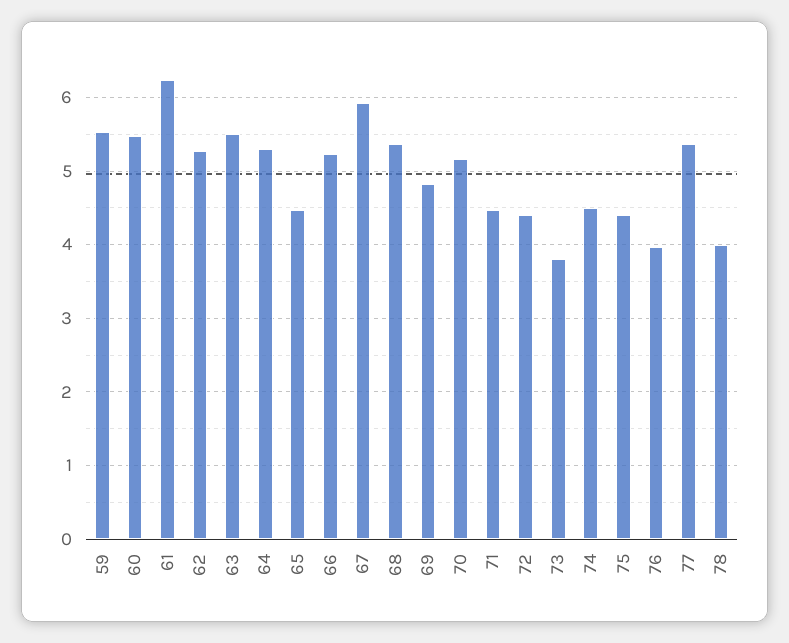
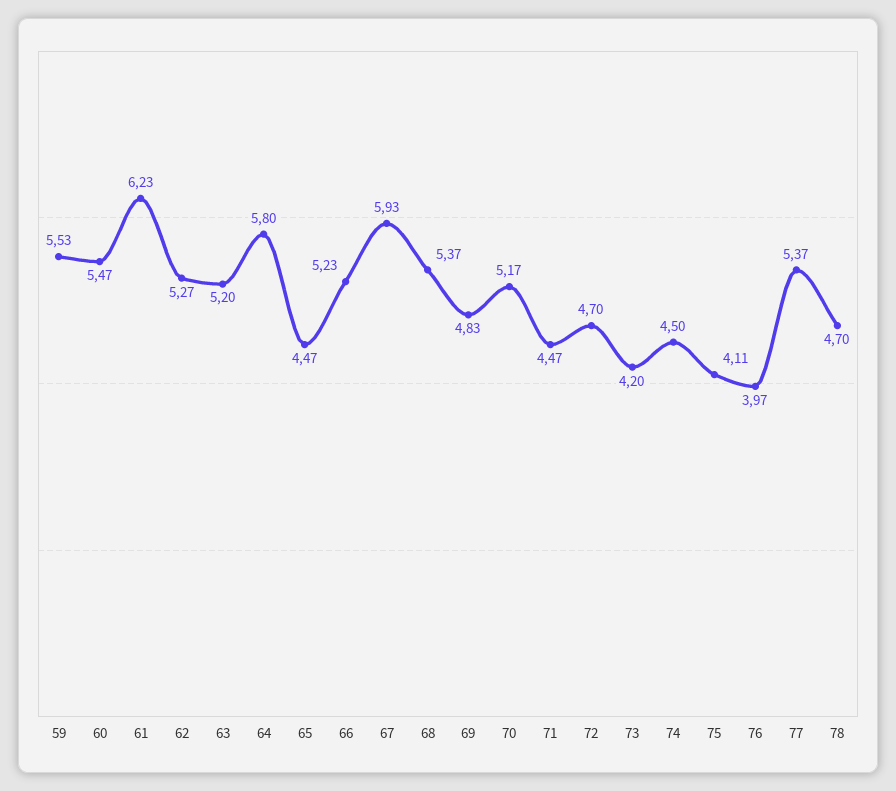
  {
    "59": 5.53,
    "60": 5.47,
    "61": 6.23,
    "62": 5.27,
-   "63": 5.5,
+   "63": 5.2,
-   "64": 5.3,
+   "64": 5.8,
    "65": 4.47,
    "66": 5.23,
    "67": 5.93,
    "68": 5.37,
    "69": 4.83,
    "70": 5.17,
    "71": 4.47,
-   "72": 4.4,
+   "72": 4.7,
-   "73": 3.8,
+   "73": 4.2,
    "74": 4.5,
-   "75": 4.4,
+   "75": 4.11,
    "76": 3.97,
    "77": 5.37,
-   "78": 4
+   "78": 4.7
  }

